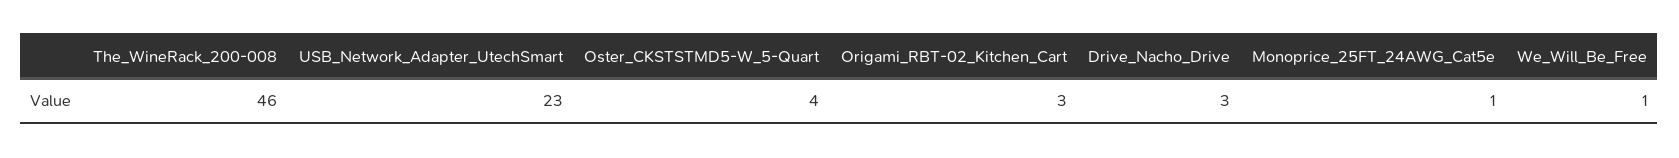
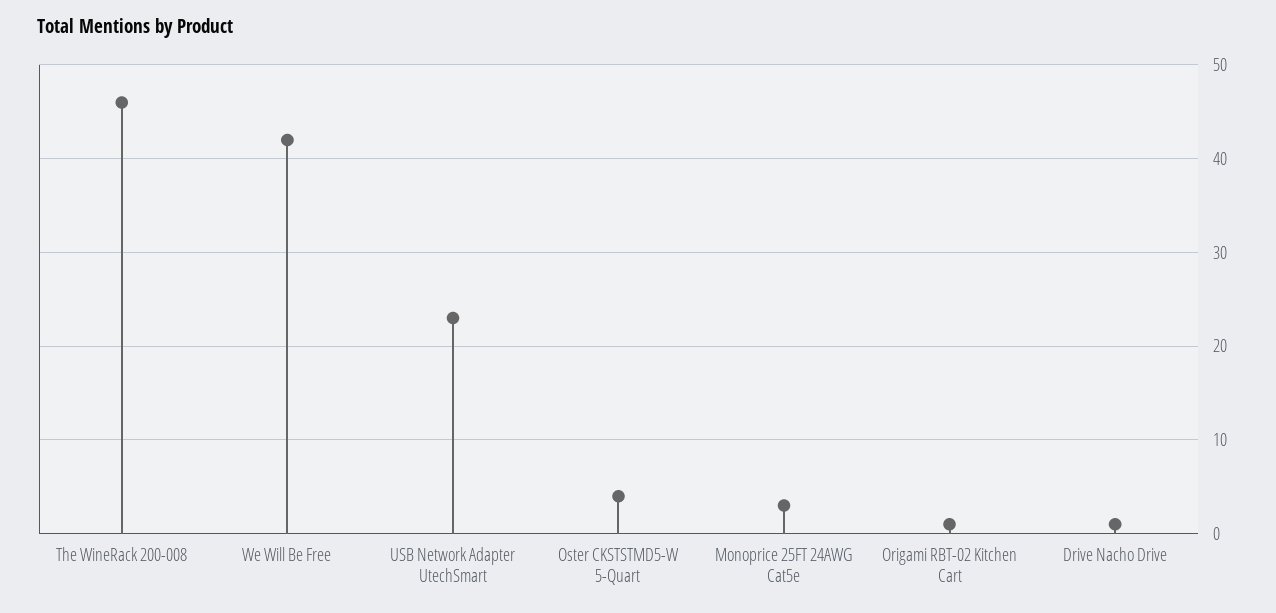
  {
    "The_WineRack_200-008": 46,
    "USB_Network_Adapter_UtechSmart": 23,
    "Oster_CKSTSTMD5-W_5-Quart": 4,
-   "Origami_RBT-02_Kitchen_Cart": 3,
+   "Origami_RBT-02_Kitchen_Cart": 1,
-   "Drive_Nacho_Drive": 3,
+   "Drive_Nacho_Drive": 1,
-   "Monoprice_25FT_24AWG_Cat5e": 1,
+   "Monoprice_25FT_24AWG_Cat5e": 3,
-   "We_Will_Be_Free": 1
+   "We_Will_Be_Free": 42
  }

